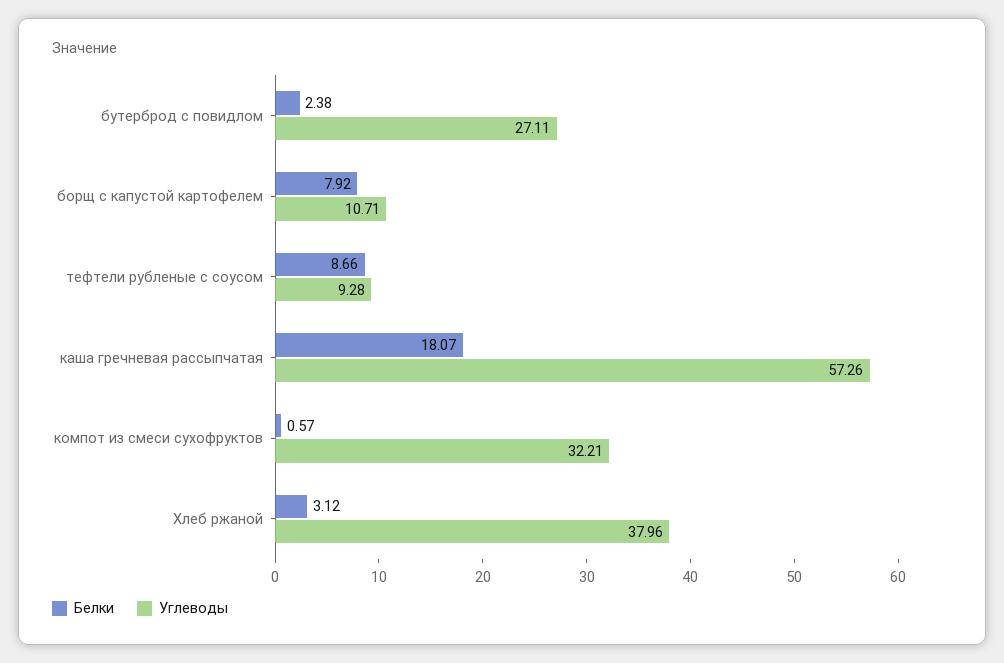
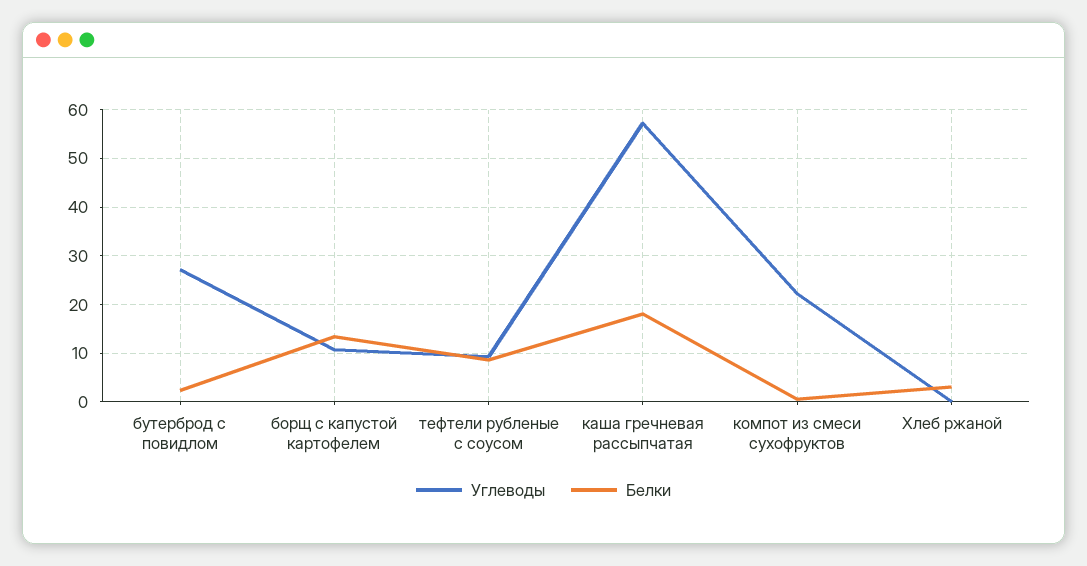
  {
    "Белки": {
      "бутерброд с повидлом": 2.38,
-     "борщ с капустой картофелем": 7.92,
+     "борщ с капустой картофелем": 14,
      "тефтели рубленые с соусом": 8.66,
      "каша гречневая рассыпчатая": 18.07,
      "компот из смеси сухофруктов": 0.57,
      "Хлеб ржаной": 3.12
    },
    "Углеводы": {
      "бутерброд с повидлом": 27.11,
      "борщ с капустой картофелем": 10.71,
      "тефтели рубленые с соусом": 9.28,
      "каша гречневая рассыпчатая": 57.26,
-     "компот из смеси сухофруктов": 32.21,
+     "компот из смеси сухофруктов": 22,
-     "Хлеб ржаной": 37.96
+     "Хлеб ржаной": 0
    }
  }

